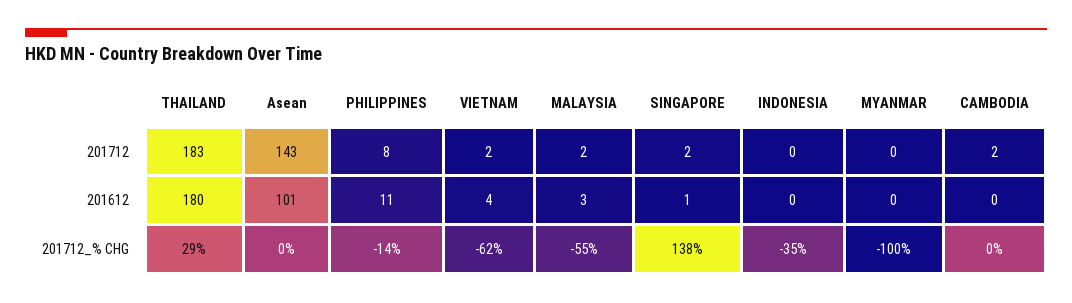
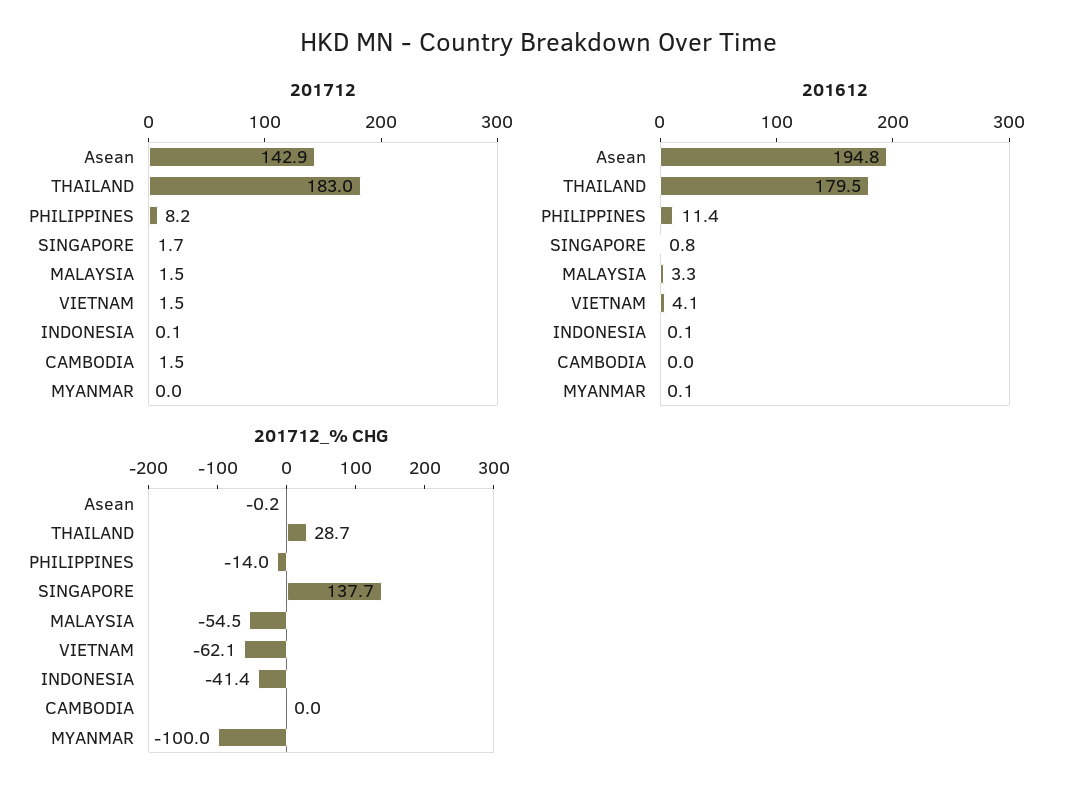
  {
    "201712": {
      "THAILAND": 183,
      "Asean": 142.9,
      "PHILIPPINES": 8.2,
      "VIETNAM": 1.5,
      "MALAYSIA": 1.5,
      "SINGAPORE": 1.7,
      "INDONESIA": 0.1,
      "MYANMAR": 0,
      "CAMBODIA": 1.5
    },
    "201612": {
      "THAILAND": 179.5,
-     "Asean": 101,
+     "Asean": 194.8,
      "PHILIPPINES": 11.4,
      "VIETNAM": 4.1,
      "MALAYSIA": 3.3,
      "SINGAPORE": 0.8,
      "INDONESIA": 0.1,
      "MYANMAR": 0.1,
      "CAMBODIA": 0
    },
    "201712_% CHG": {
      "THAILAND": 28.7,
      "Asean": -0.2,
      "PHILIPPINES": -14,
      "VIETNAM": -62.1,
      "MALAYSIA": -54.5,
      "SINGAPORE": 137.7,
-     "INDONESIA": -35,
+     "INDONESIA": -41.4,
      "MYANMAR": -100,
      "CAMBODIA": 0
    }
  }

